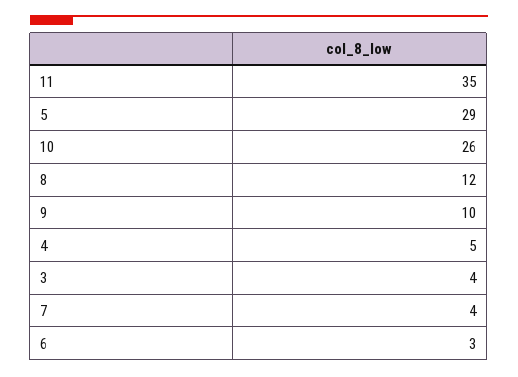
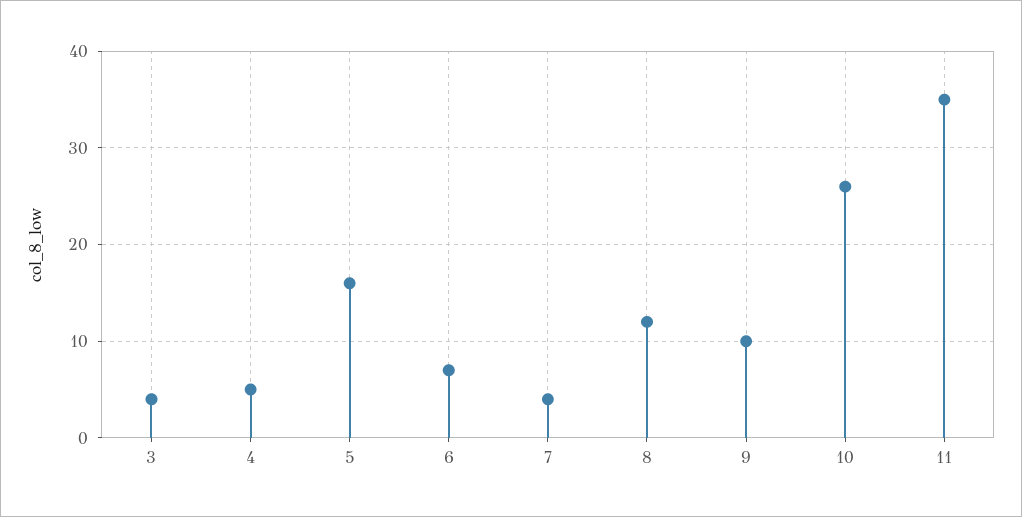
  {
    "11": 35,
-   "5": 29,
+   "5": 16,
    "10": 26,
    "8": 12,
    "9": 10,
    "4": 5,
    "3": 4,
    "7": 4,
-   "6": 3
+   "6": 7
  }

